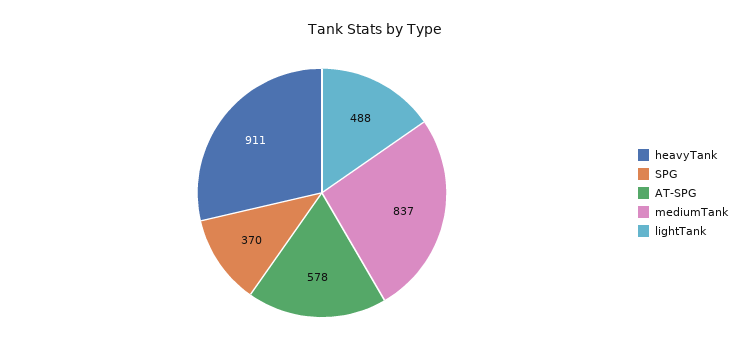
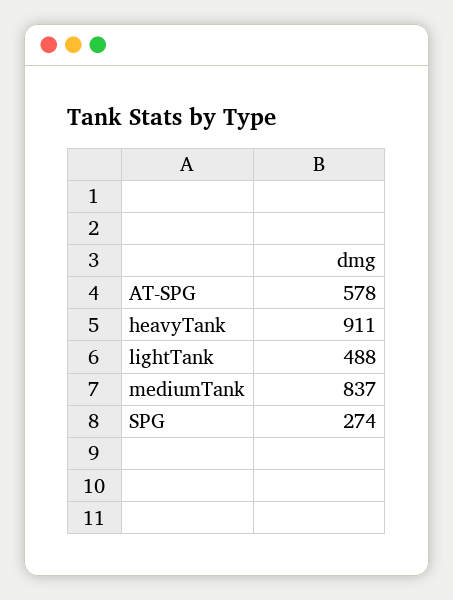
  {
    "heavyTank": 911,
-   "SPG": 370,
+   "SPG": 274,
    "AT-SPG": 578,
    "mediumTank": 837,
    "lightTank": 488
  }

